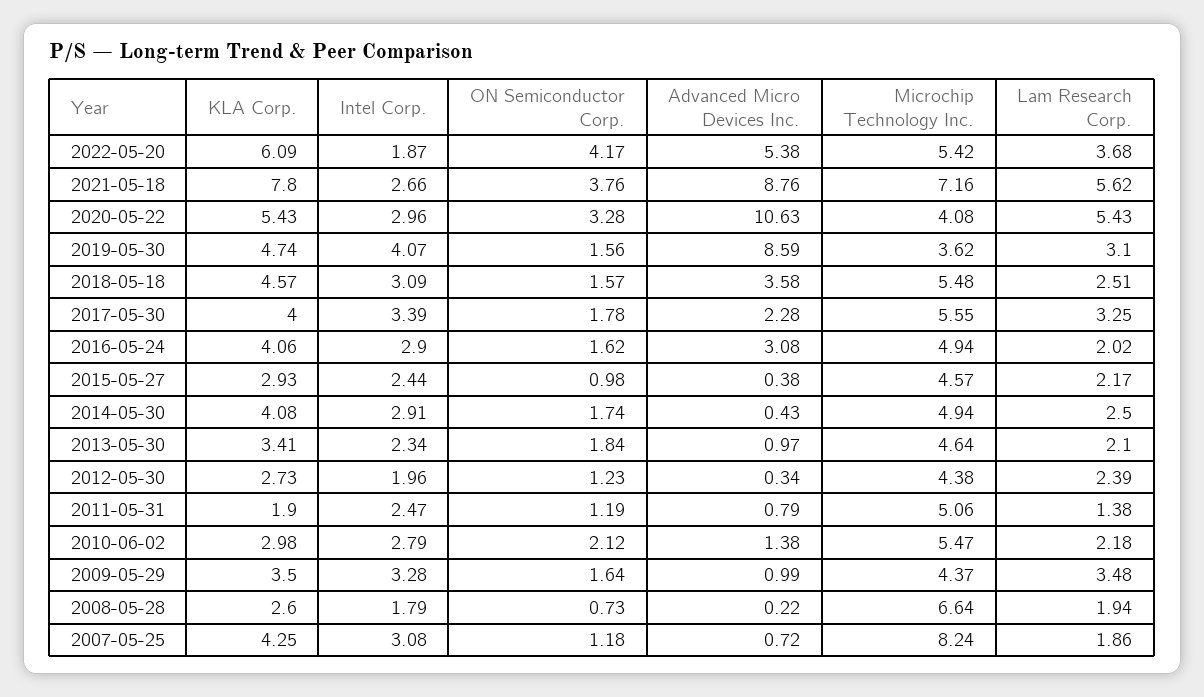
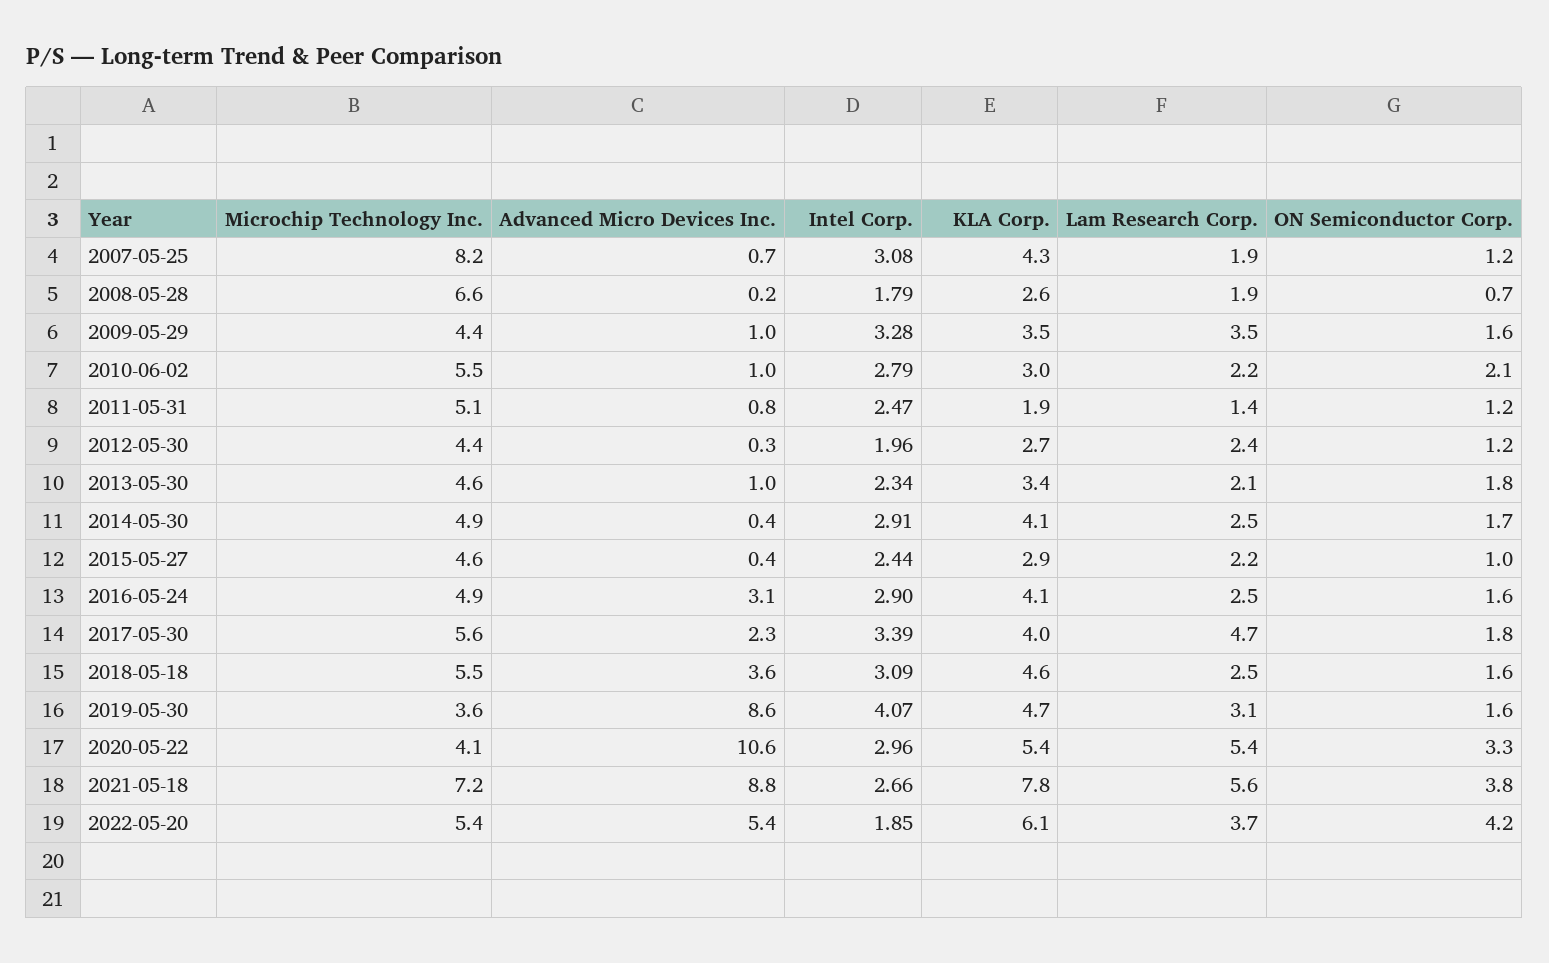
  {
    "KLA Corp.": {
      "2022-05-20": 6.09,
      "2021-05-18": 7.8,
      "2020-05-22": 5.43,
      "2019-05-30": 4.74,
      "2018-05-18": 4.57,
      "2017-05-30": 4,
      "2016-05-24": 4.06,
      "2015-05-27": 2.93,
      "2014-05-30": 4.08,
      "2013-05-30": 3.41,
      "2012-05-30": 2.73,
      "2011-05-31": 1.9,
      "2010-06-02": 2.98,
      "2009-05-29": 3.5,
      "2008-05-28": 2.6,
      "2007-05-25": 4.25
    },
    "Intel Corp.": {
-     "2022-05-20": 1.87,
+     "2022-05-20": 1.85,
      "2021-05-18": 2.66,
      "2020-05-22": 2.96,
      "2019-05-30": 4.07,
      "2018-05-18": 3.09,
      "2017-05-30": 3.39,
      "2016-05-24": 2.9,
      "2015-05-27": 2.44,
      "2014-05-30": 2.91,
      "2013-05-30": 2.34,
      "2012-05-30": 1.96,
      "2011-05-31": 2.47,
      "2010-06-02": 2.79,
      "2009-05-29": 3.28,
      "2008-05-28": 1.79,
      "2007-05-25": 3.08
    },
    "ON Semiconductor Corp.": {
      "2022-05-20": 4.17,
      "2021-05-18": 3.76,
      "2020-05-22": 3.28,
      "2019-05-30": 1.56,
      "2018-05-18": 1.57,
      "2017-05-30": 1.78,
      "2016-05-24": 1.62,
      "2015-05-27": 0.98,
      "2014-05-30": 1.74,
      "2013-05-30": 1.84,
      "2012-05-30": 1.23,
      "2011-05-31": 1.19,
      "2010-06-02": 2.12,
      "2009-05-29": 1.64,
      "2008-05-28": 0.73,
      "2007-05-25": 1.18
    },
    "Advanced Micro Devices Inc.": {
      "2022-05-20": 5.38,
      "2021-05-18": 8.76,
      "2020-05-22": 10.63,
      "2019-05-30": 8.59,
      "2018-05-18": 3.58,
      "2017-05-30": 2.28,
      "2016-05-24": 3.08,
      "2015-05-27": 0.38,
      "2014-05-30": 0.43,
      "2013-05-30": 0.97,
      "2012-05-30": 0.34,
      "2011-05-31": 0.79,
-     "2010-06-02": 1.38,
+     "2010-06-02": 1,
      "2009-05-29": 0.99,
      "2008-05-28": 0.22,
      "2007-05-25": 0.72
    },
    "Microchip Technology Inc.": {
      "2022-05-20": 5.42,
      "2021-05-18": 7.16,
      "2020-05-22": 4.08,
      "2019-05-30": 3.62,
      "2018-05-18": 5.48,
      "2017-05-30": 5.55,
      "2016-05-24": 4.94,
      "2015-05-27": 4.57,
      "2014-05-30": 4.94,
      "2013-05-30": 4.64,
      "2012-05-30": 4.38,
      "2011-05-31": 5.06,
      "2010-06-02": 5.47,
      "2009-05-29": 4.37,
      "2008-05-28": 6.64,
      "2007-05-25": 8.24
    },
    "Lam Research Corp.": {
      "2022-05-20": 3.68,
      "2021-05-18": 5.62,
      "2020-05-22": 5.43,
      "2019-05-30": 3.1,
      "2018-05-18": 2.51,
-     "2017-05-30": 3.25,
+     "2017-05-30": 4.7,
-     "2016-05-24": 2.02,
+     "2016-05-24": 2.5,
      "2015-05-27": 2.17,
      "2014-05-30": 2.5,
      "2013-05-30": 2.1,
      "2012-05-30": 2.39,
      "2011-05-31": 1.38,
      "2010-06-02": 2.18,
      "2009-05-29": 3.48,
      "2008-05-28": 1.94,
      "2007-05-25": 1.86
    }
  }

